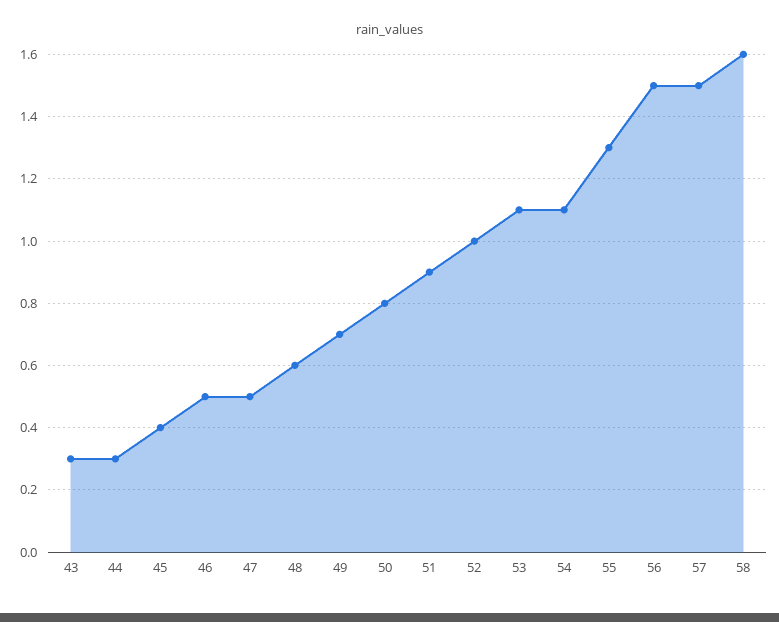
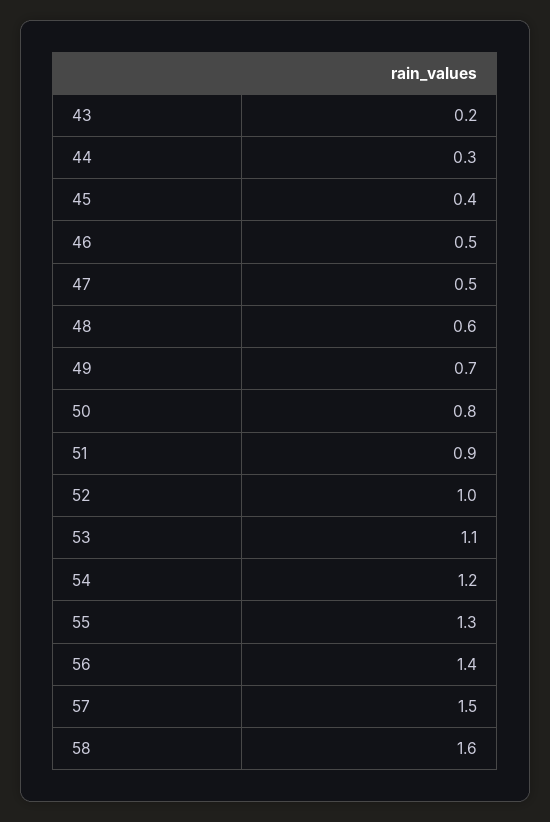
  {
-   "43": 0.3,
+   "43": 0.2,
    "44": 0.3,
    "45": 0.4,
    "46": 0.5,
    "47": 0.5,
    "48": 0.6,
    "49": 0.7,
    "50": 0.8,
    "51": 0.9,
    "52": 1,
    "53": 1.1,
-   "54": 1.1,
+   "54": 1.2,
    "55": 1.3,
-   "56": 1.5,
+   "56": 1.4,
    "57": 1.5,
    "58": 1.6
  }

